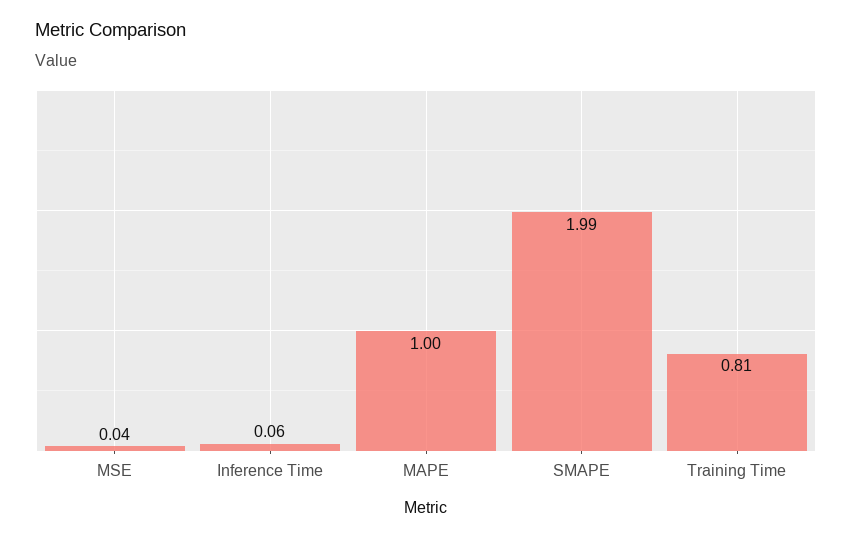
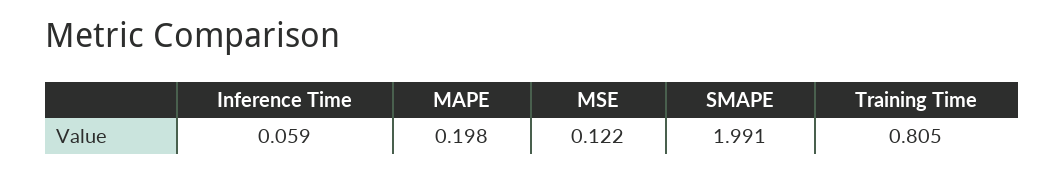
  {
-   "MSE": 0.04,
+   "MSE": 0.122,
    "Inference Time": 0.059,
-   "MAPE": 1,
+   "MAPE": 0.198,
    "SMAPE": 1.991,
    "Training Time": 0.805
  }

